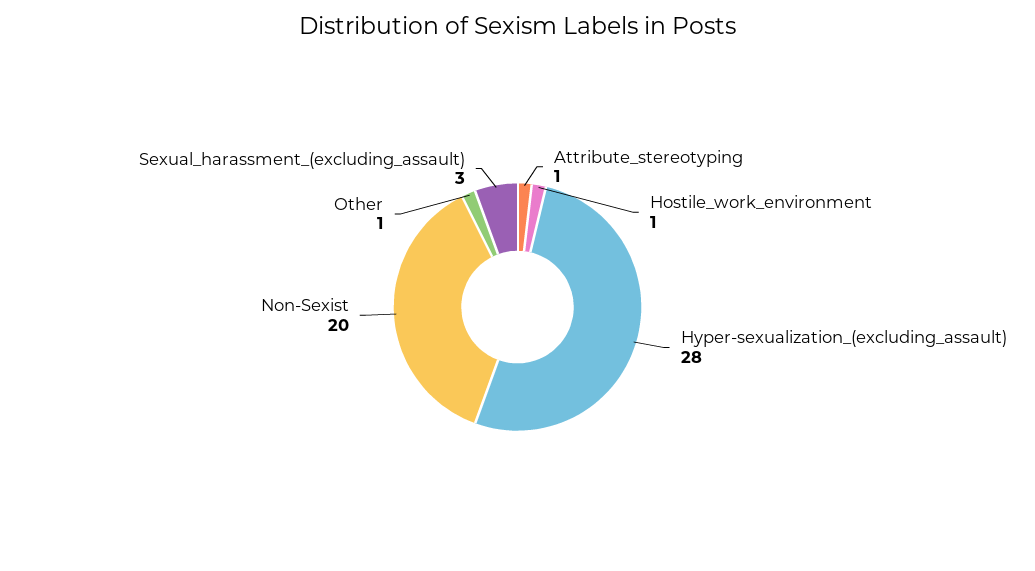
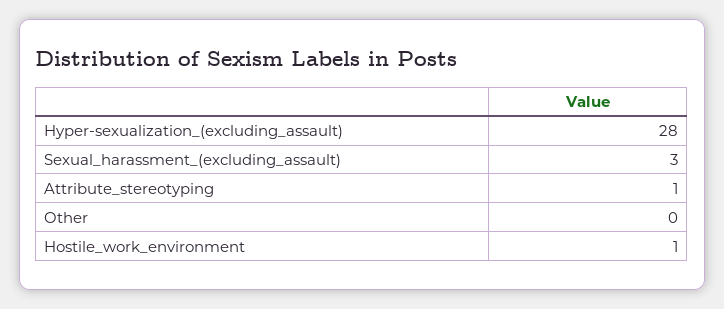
  {
    "Attribute_stereotyping": 1,
    "Hostile_work_environment": 1,
    "Hyper-sexualization_(excluding_assault)": 28,
-   "Non-Sexist": 20,
-   "Other": 1,
+   "Other": 0,
    "Sexual_harassment_(excluding_assault)": 3
  }

